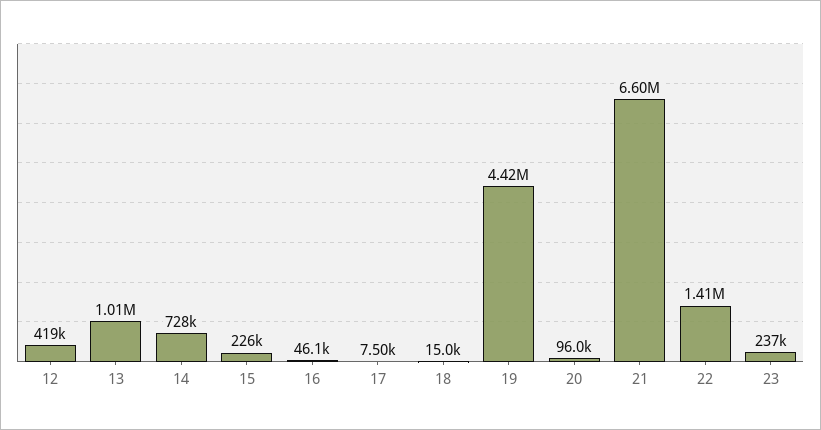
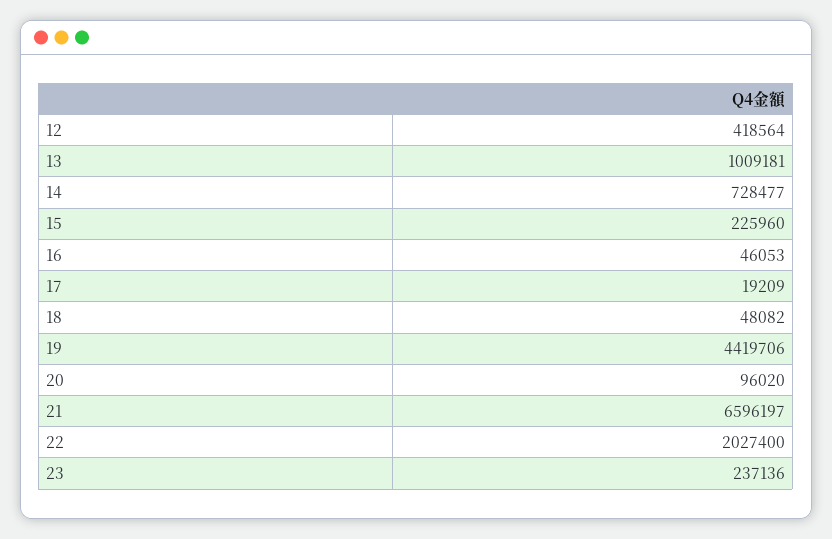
  {
    "12": 418564,
    "13": 1009181,
    "14": 728477,
    "15": 225960,
    "16": 46053,
-   "17": 7500,
+   "17": 19209,
-   "18": 15000,
+   "18": 48082,
    "19": 4419706,
    "20": 96020,
    "21": 6596197,
-   "22": 1410000,
+   "22": 2027400,
    "23": 237136
  }

